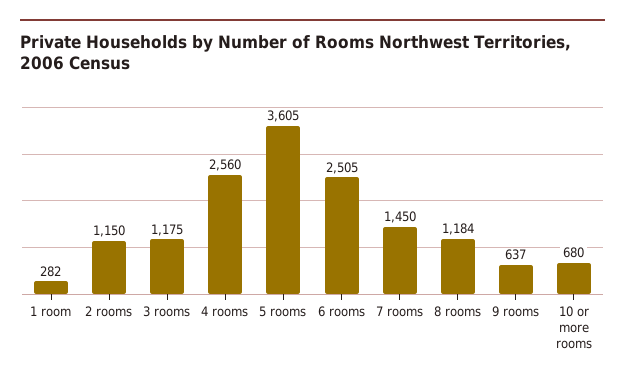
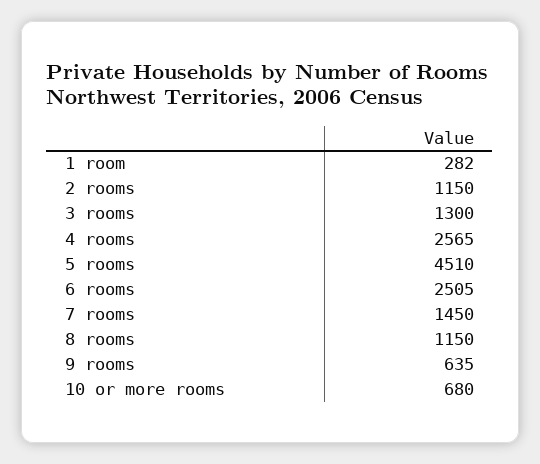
  {
    "1 room": 282,
    "2 rooms": 1150,
-   "3 rooms": 1175,
+   "3 rooms": 1300,
-   "4 rooms": 2560,
+   "4 rooms": 2565,
-   "5 rooms": 3605,
+   "5 rooms": 4510,
    "6 rooms": 2505,
    "7 rooms": 1450,
-   "8 rooms": 1184,
+   "8 rooms": 1150,
-   "9 rooms": 637,
+   "9 rooms": 635,
    "10 or more rooms": 680
  }

